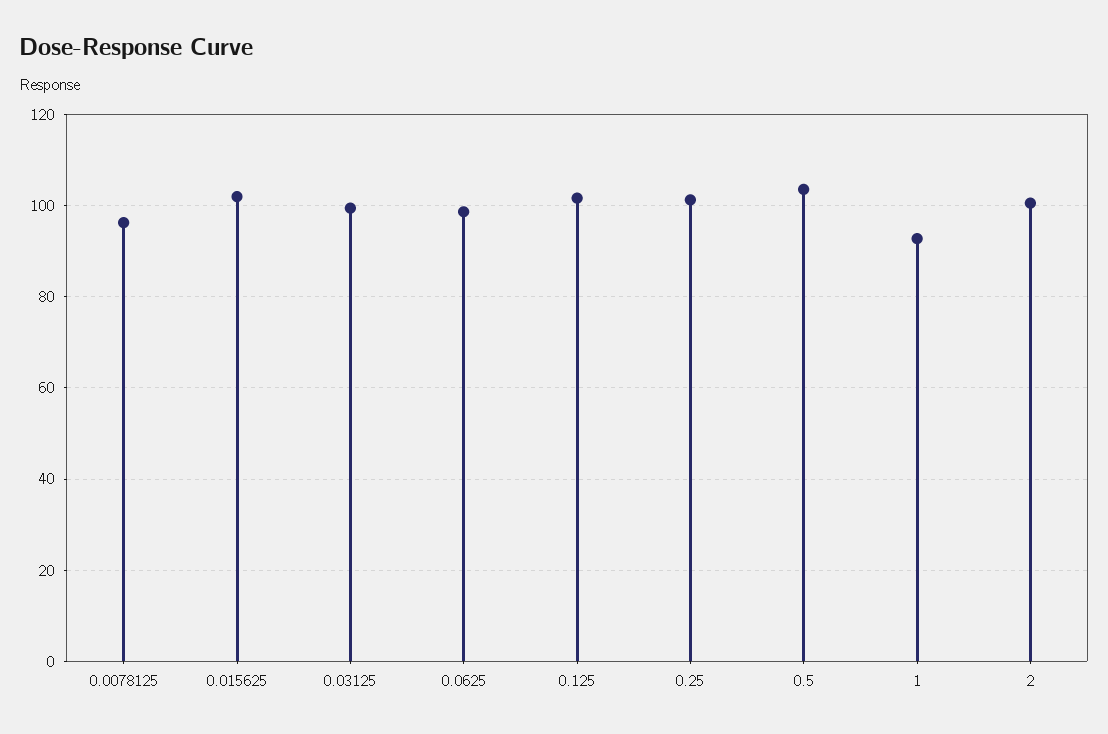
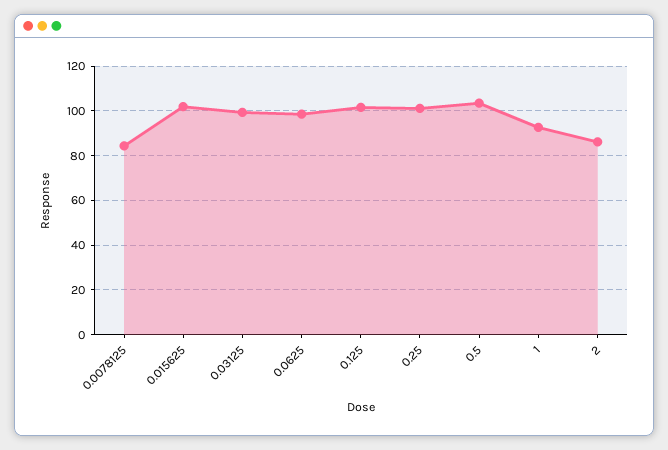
  {
-   "0.0078125": 96,
+   "0.0078125": 85,
    "0.015625": 102,
    "0.03125": 100,
    "0.0625": 98,
    "0.125": 102,
    "0.25": 102,
    "0.5": 104,
    "1": 92,
-   "2": 100
+   "2": 85
  }

